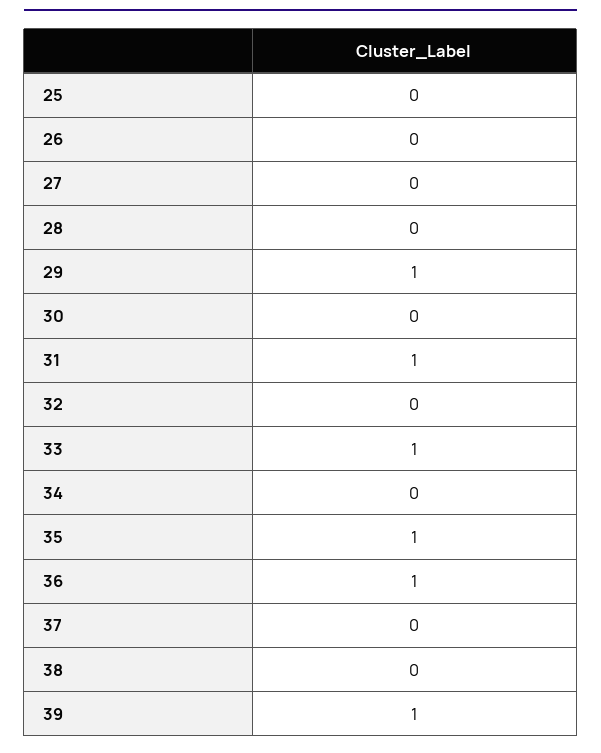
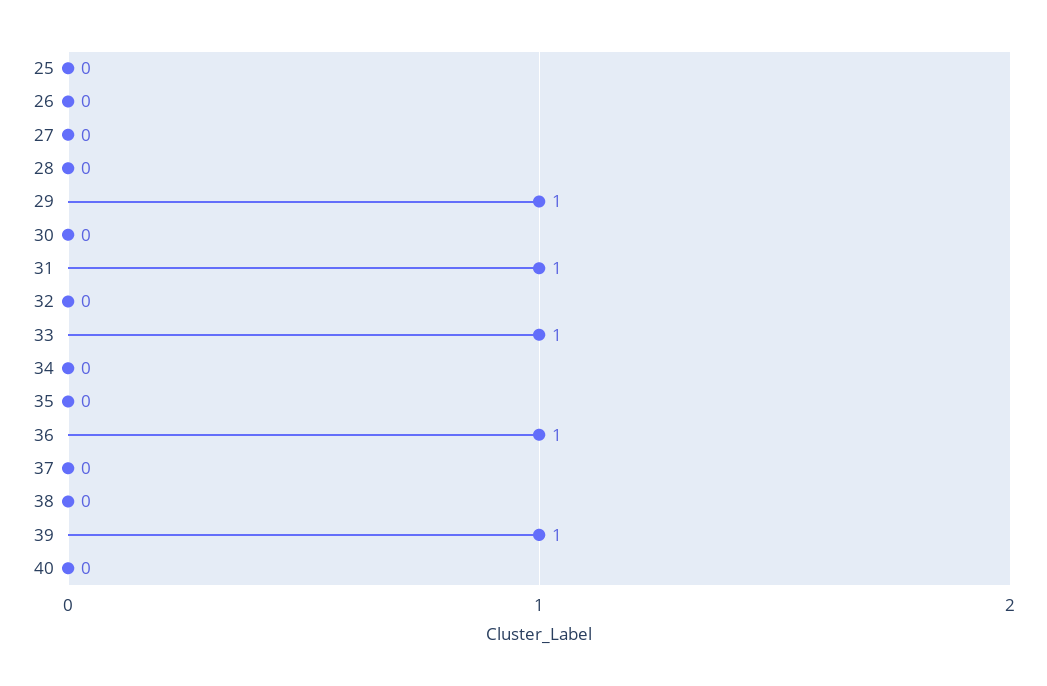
  {
    "25": 0,
    "26": 0,
    "27": 0,
    "28": 0,
    "29": 1,
    "30": 0,
    "31": 1,
    "32": 0,
    "33": 1,
    "34": 0,
-   "35": 1,
+   "35": 0,
    "36": 1,
    "37": 0,
    "38": 0,
-   "39": 1
+   "39": 1,
+   "40": 0
  }

